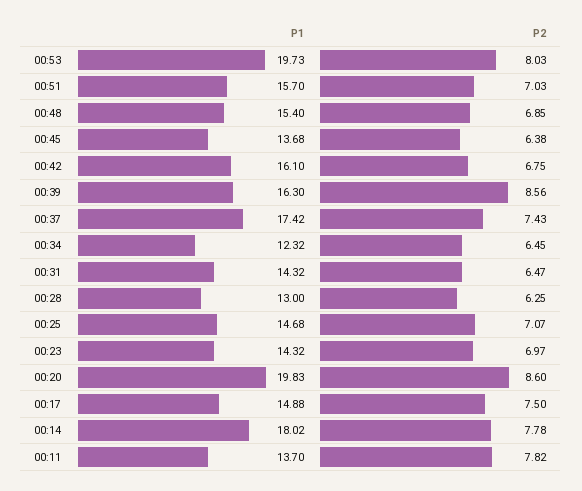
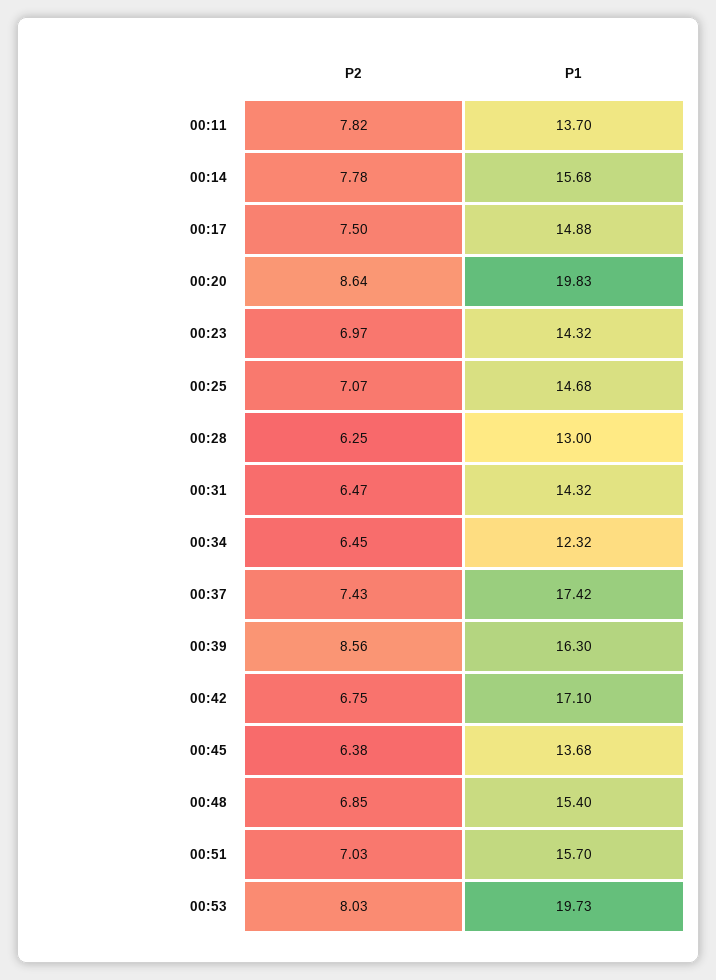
  {
    "P1": {
      "00:53": 19.73,
      "00:51": 15.7,
      "00:48": 15.4,
      "00:45": 13.68,
-     "00:42": 16.1,
+     "00:42": 17.1,
      "00:39": 16.3,
      "00:37": 17.42,
      "00:34": 12.32,
      "00:31": 14.32,
      "00:28": 13,
      "00:25": 14.68,
      "00:23": 14.32,
      "00:20": 19.83,
      "00:17": 14.88,
-     "00:14": 18.02,
+     "00:14": 15.68,
      "00:11": 13.7
    },
    "P2": {
      "00:53": 8.03,
      "00:51": 7.03,
      "00:48": 6.85,
      "00:45": 6.38,
      "00:42": 6.75,
      "00:39": 8.56,
      "00:37": 7.43,
      "00:34": 6.45,
      "00:31": 6.47,
      "00:28": 6.25,
      "00:25": 7.07,
      "00:23": 6.97,
-     "00:20": 8.6,
+     "00:20": 8.64,
      "00:17": 7.5,
      "00:14": 7.78,
      "00:11": 7.82
    }
  }

